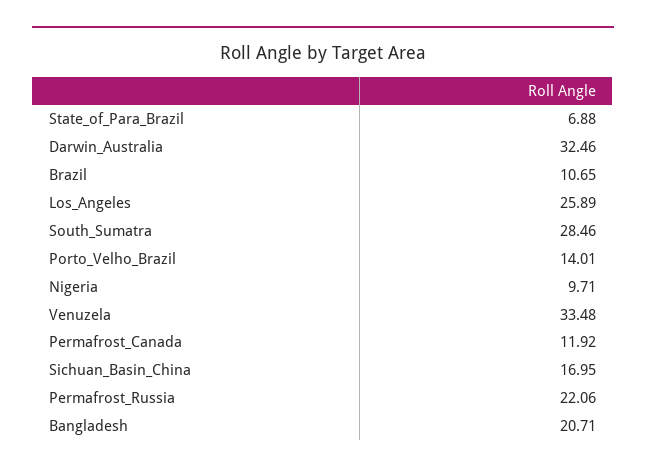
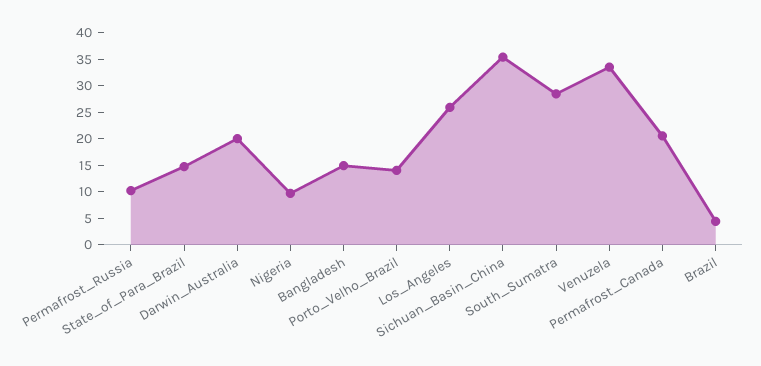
  {
-   "State_of_Para_Brazil": 6.88,
+   "State_of_Para_Brazil": 15,
-   "Darwin_Australia": 32.46,
+   "Darwin_Australia": 20,
-   "Brazil": 10.65,
+   "Brazil": 5,
    "Los_Angeles": 25.89,
    "South_Sumatra": 28.46,
    "Porto_Velho_Brazil": 14.01,
    "Nigeria": 9.71,
    "Venuzela": 33.48,
-   "Permafrost_Canada": 11.92,
+   "Permafrost_Canada": 20,
-   "Sichuan_Basin_China": 16.95,
+   "Sichuan_Basin_China": 35,
-   "Permafrost_Russia": 22.06,
+   "Permafrost_Russia": 10,
-   "Bangladesh": 20.71
+   "Bangladesh": 15
  }

